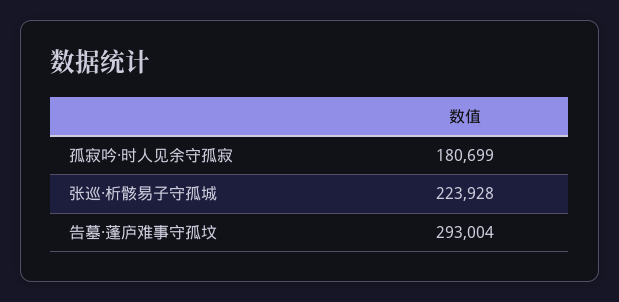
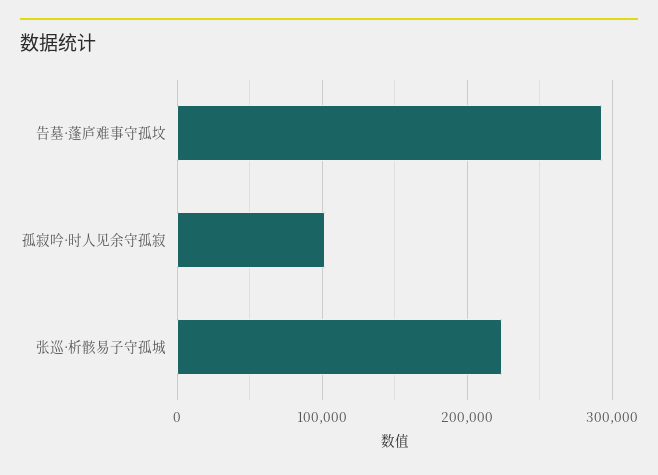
  {
-   "孤寂吟·时人见余守孤寂": 180699,
+   "孤寂吟·时人见余守孤寂": 100000,
    "张巡·析骸易子守孤城": 223928,
    "告墓·蓬庐难事守孤坟": 293004
  }

